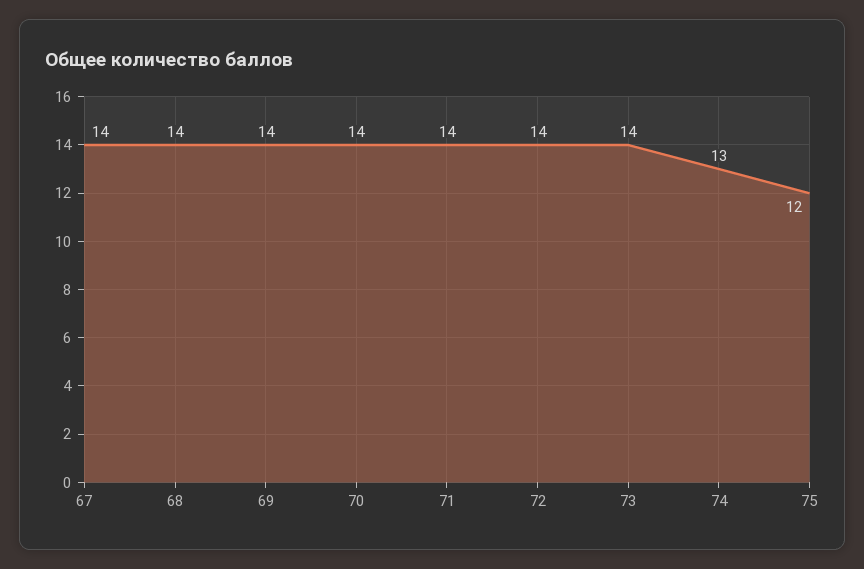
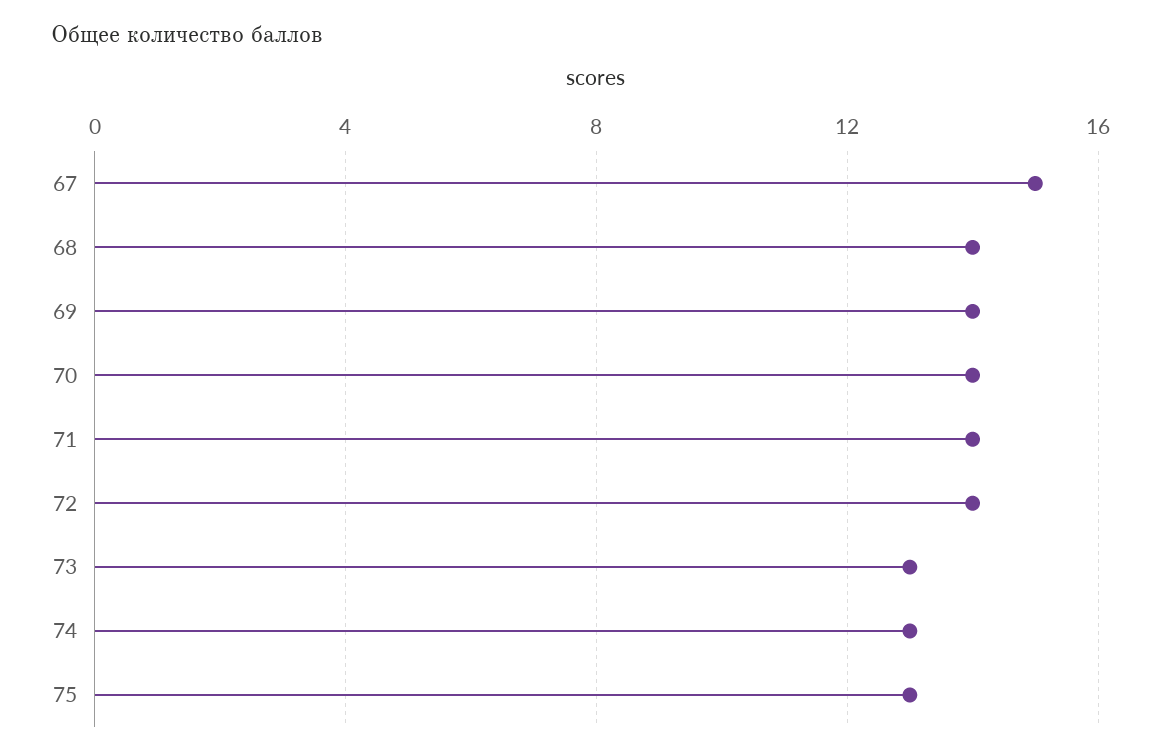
  {
-   "67": 14,
+   "67": 15,
    "68": 14,
    "69": 14,
    "70": 14,
    "71": 14,
    "72": 14,
-   "73": 14,
+   "73": 13,
    "74": 13,
-   "75": 12
+   "75": 13
  }

